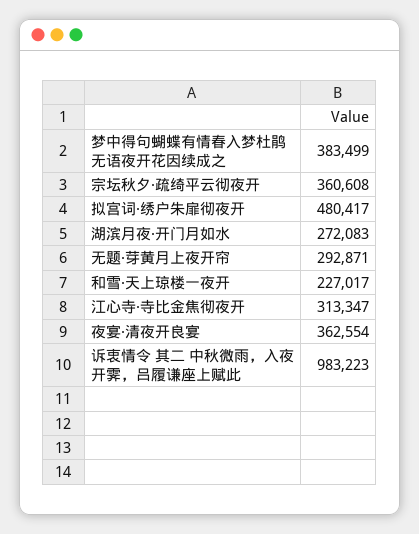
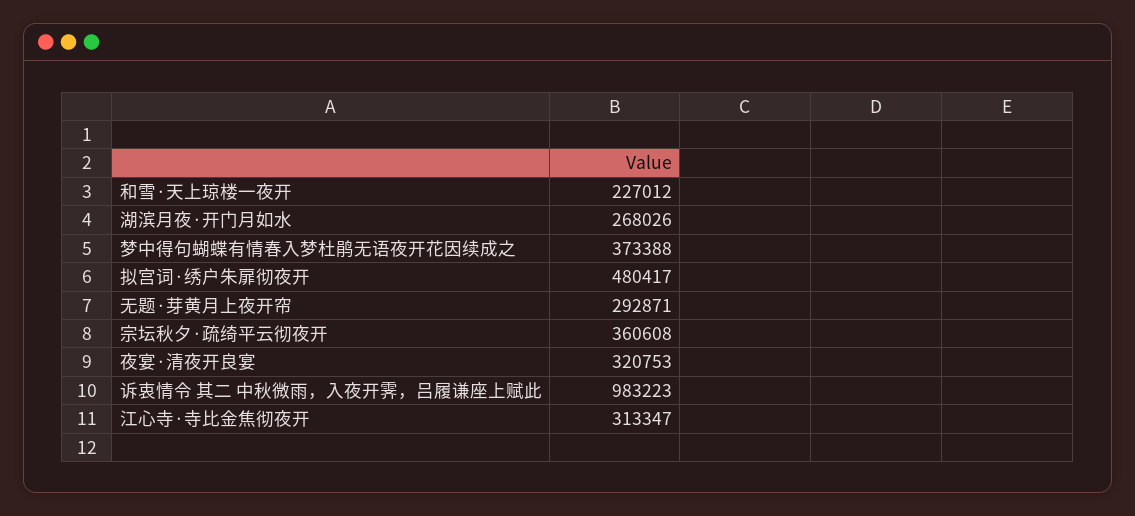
  {
-   "梦中得句蝴蝶有情春入梦杜鹃无语夜开花因续成之": 383499,
+   "梦中得句蝴蝶有情春入梦杜鹃无语夜开花因续成之": 373388,
    "宗坛秋夕·疏绮平云彻夜开": 360608,
    "拟宫词·绣户朱扉彻夜开": 480417,
-   "湖滨月夜·开门月如水": 272083,
+   "湖滨月夜·开门月如水": 268026,
    "无题·芽黄月上夜开帘": 292871,
-   "和雪·天上琼楼一夜开": 227017,
+   "和雪·天上琼楼一夜开": 227012,
    "江心寺·寺比金焦彻夜开": 313347,
-   "夜宴·清夜开良宴": 362554,
+   "夜宴·清夜开良宴": 320753,
    "诉衷情令 其二 中秋微雨，入夜开霁，吕履谦座上赋此": 983223
  }

